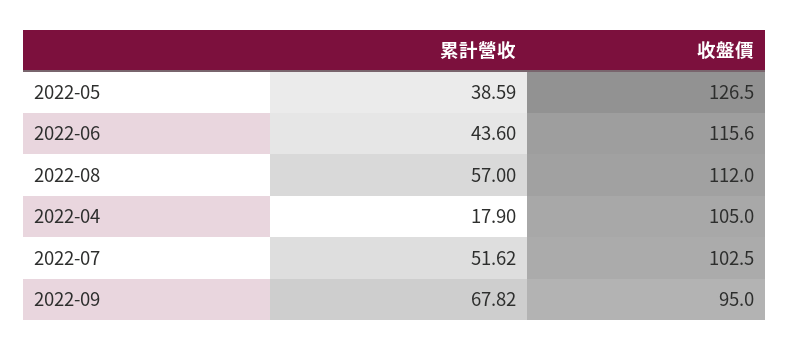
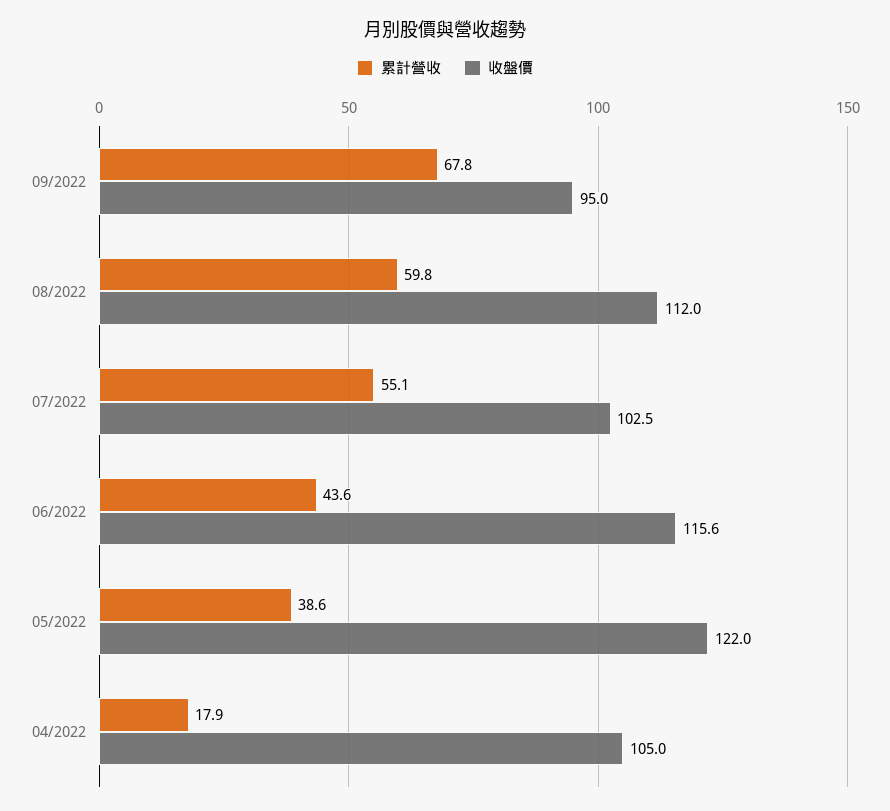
  {
    "累計營收": {
      "2022-05": 38.59,
      "2022-06": 43.6,
-     "2022-08": 57,
+     "2022-08": 59.8,
      "2022-04": 17.9,
-     "2022-07": 51.62,
+     "2022-07": 55.1,
      "2022-09": 67.82
    },
    "收盤價": {
-     "2022-05": 126.5,
+     "2022-05": 122,
      "2022-06": 115.6,
      "2022-08": 112,
      "2022-04": 105,
      "2022-07": 102.5,
      "2022-09": 95
    }
  }

